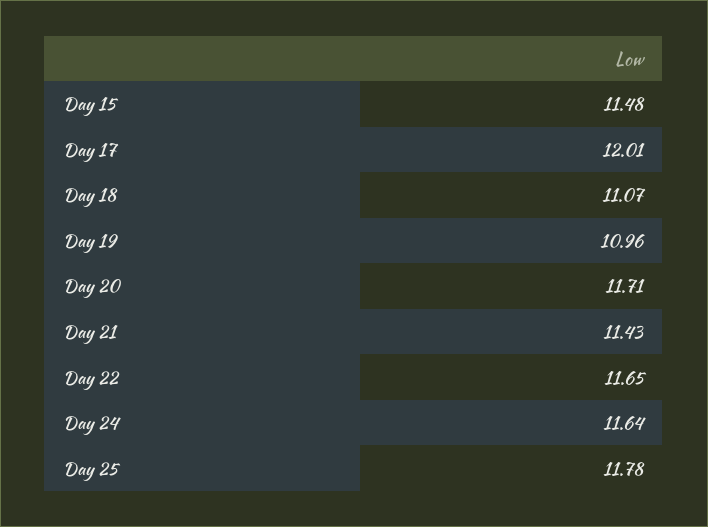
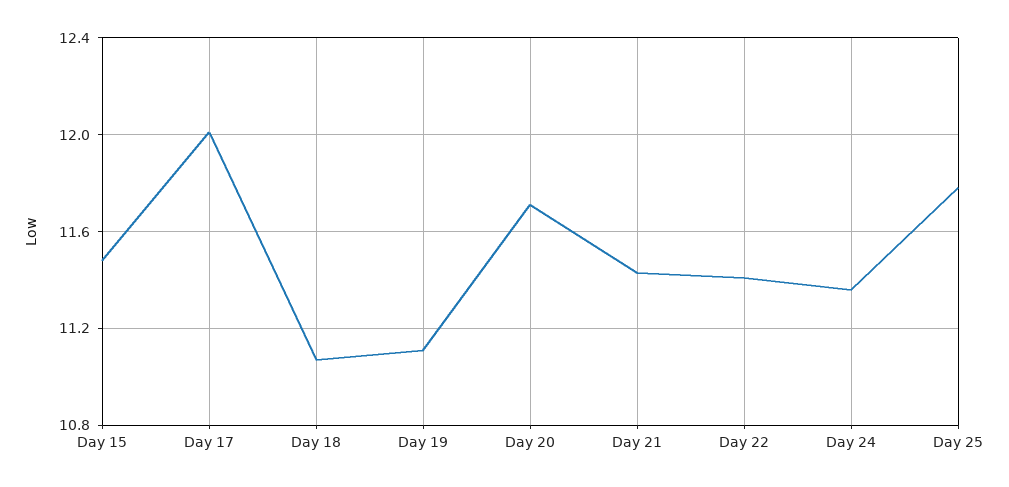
  {
    "Day 15": 11.48,
    "Day 17": 12.01,
    "Day 18": 11.07,
-   "Day 19": 10.96,
+   "Day 19": 11.1,
    "Day 20": 11.71,
    "Day 21": 11.43,
-   "Day 22": 11.65,
+   "Day 22": 11.4,
-   "Day 24": 11.64,
+   "Day 24": 11.35,
    "Day 25": 11.78
  }

